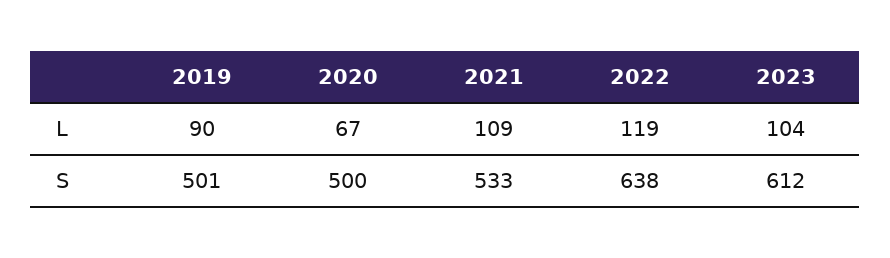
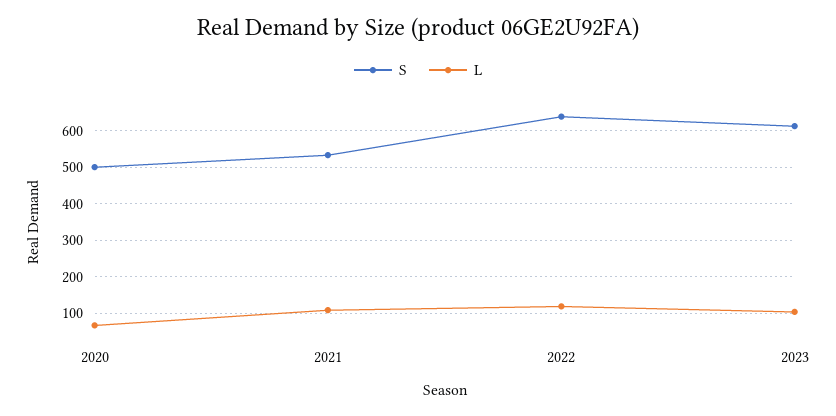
  {
    "L": {
-     "2019": 90,
      "2020": 67,
      "2021": 109,
      "2022": 119,
      "2023": 104
    },
    "S": {
-     "2019": 501,
      "2020": 500,
      "2021": 533,
      "2022": 638,
      "2023": 612
    }
  }

